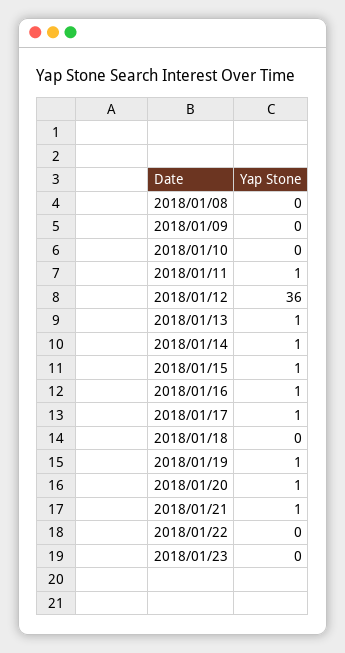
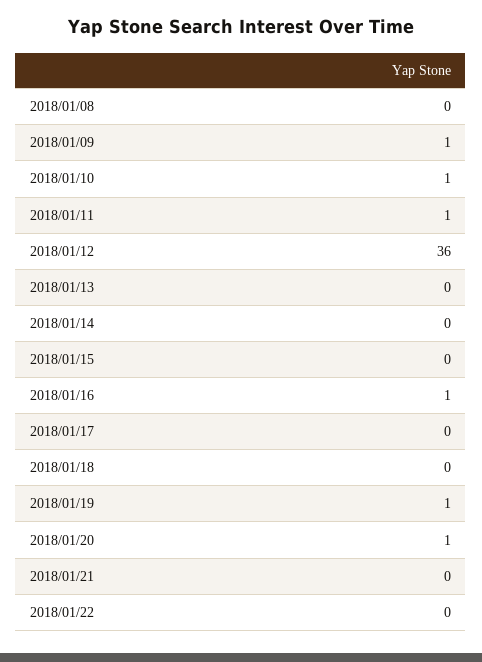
  {
    "2018/01/08": 0,
-   "2018/01/09": 0,
+   "2018/01/09": 1,
-   "2018/01/10": 0,
+   "2018/01/10": 1,
    "2018/01/11": 1,
    "2018/01/12": 36,
-   "2018/01/13": 1,
+   "2018/01/13": 0,
-   "2018/01/14": 1,
+   "2018/01/14": 0,
-   "2018/01/15": 1,
+   "2018/01/15": 0,
    "2018/01/16": 1,
-   "2018/01/17": 1,
+   "2018/01/17": 0,
    "2018/01/18": 0,
    "2018/01/19": 1,
    "2018/01/20": 1,
-   "2018/01/21": 1,
+   "2018/01/21": 0,
-   "2018/01/22": 0,
+   "2018/01/22": 0
-   "2018/01/23": 0
  }

